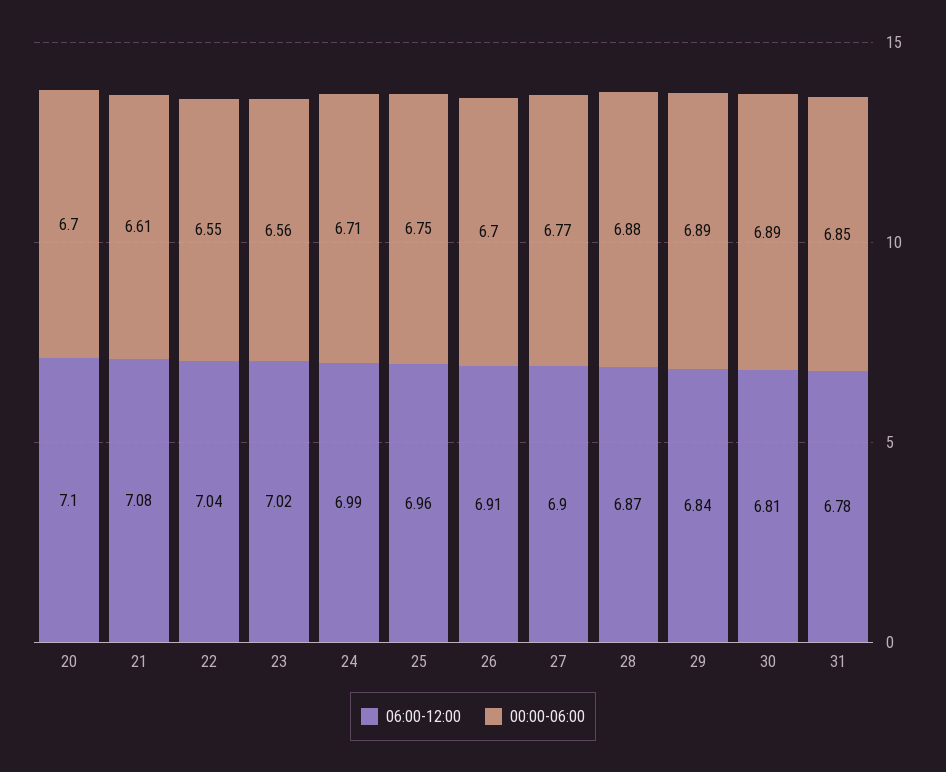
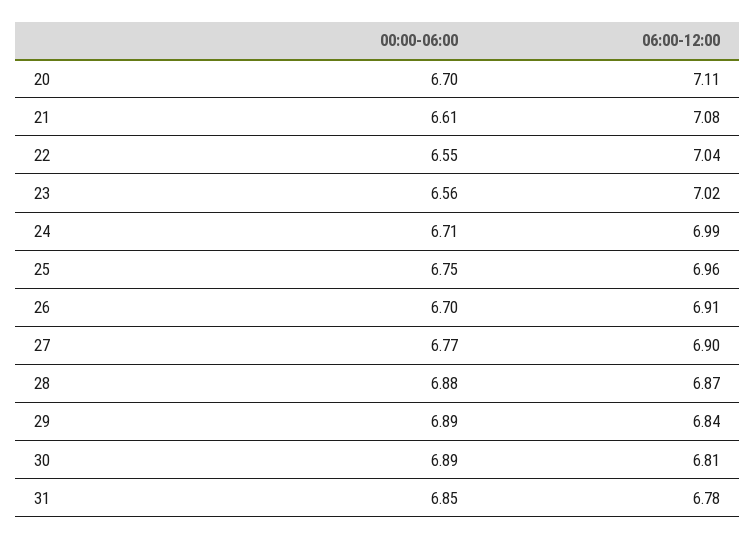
  {
    "06:00-12:00": {
-     "20": 7.1,
+     "20": 7.11,
      "21": 7.08,
      "22": 7.04,
      "23": 7.02,
      "24": 6.99,
      "25": 6.96,
      "26": 6.91,
      "27": 6.9,
      "28": 6.87,
      "29": 6.84,
      "30": 6.81,
      "31": 6.78
    },
    "00:00-06:00": {
      "20": 6.7,
      "21": 6.61,
      "22": 6.55,
      "23": 6.56,
      "24": 6.71,
      "25": 6.75,
      "26": 6.7,
      "27": 6.77,
      "28": 6.88,
      "29": 6.89,
      "30": 6.89,
      "31": 6.85
    }
  }

